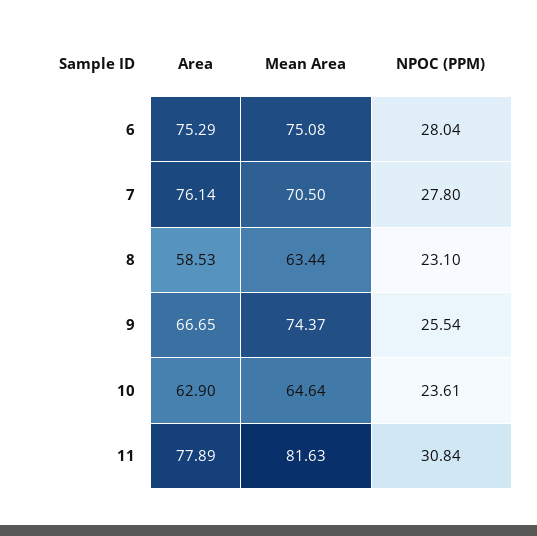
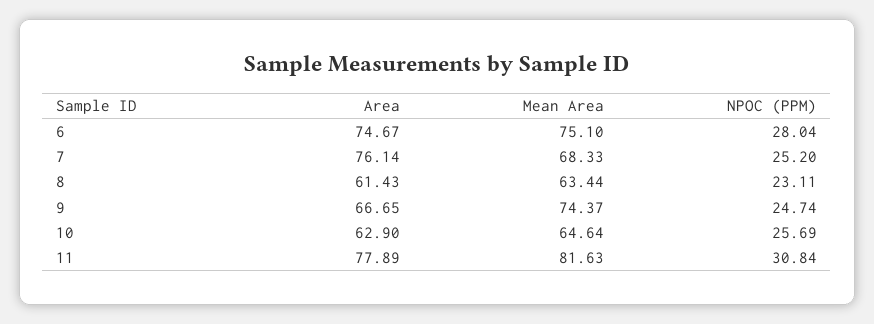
  {
    "Area": {
-     "6": 75.29,
+     "6": 74.67,
      "7": 76.14,
-     "8": 58.53,
+     "8": 61.43,
      "9": 66.65,
      "10": 62.9,
      "11": 77.89
    },
    "Mean Area": {
-     "6": 75.08,
+     "6": 75.1,
-     "7": 70.5,
+     "7": 68.33,
      "8": 63.44,
      "9": 74.37,
      "10": 64.64,
      "11": 81.63
    },
    "NPOC (PPM)": {
      "6": 28.04,
-     "7": 27.8,
+     "7": 25.2,
-     "8": 23.1,
+     "8": 23.11,
-     "9": 25.54,
+     "9": 24.74,
-     "10": 23.61,
+     "10": 25.69,
      "11": 30.84
    }
  }

